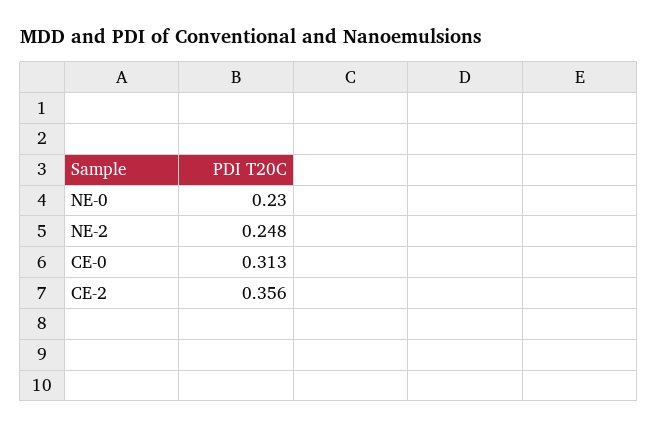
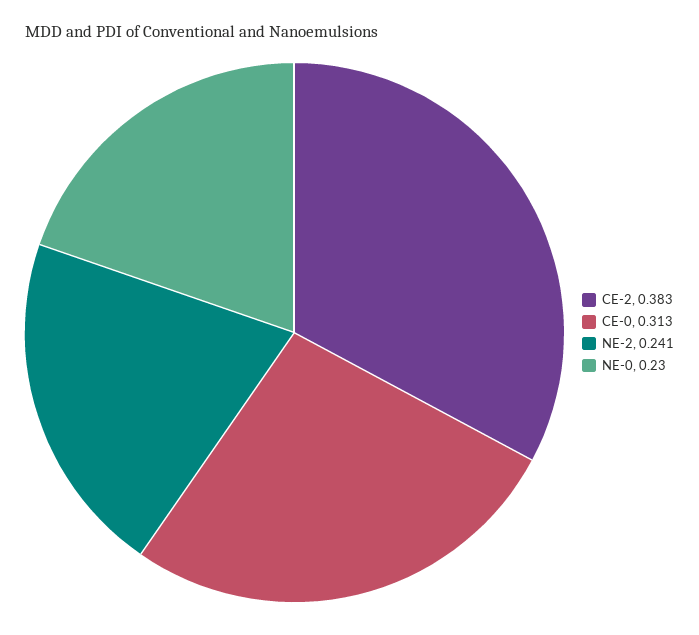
  {
    "NE-0": 0.23,
-   "NE-2": 0.248,
+   "NE-2": 0.241,
    "CE-0": 0.313,
-   "CE-2": 0.356
+   "CE-2": 0.383
  }

